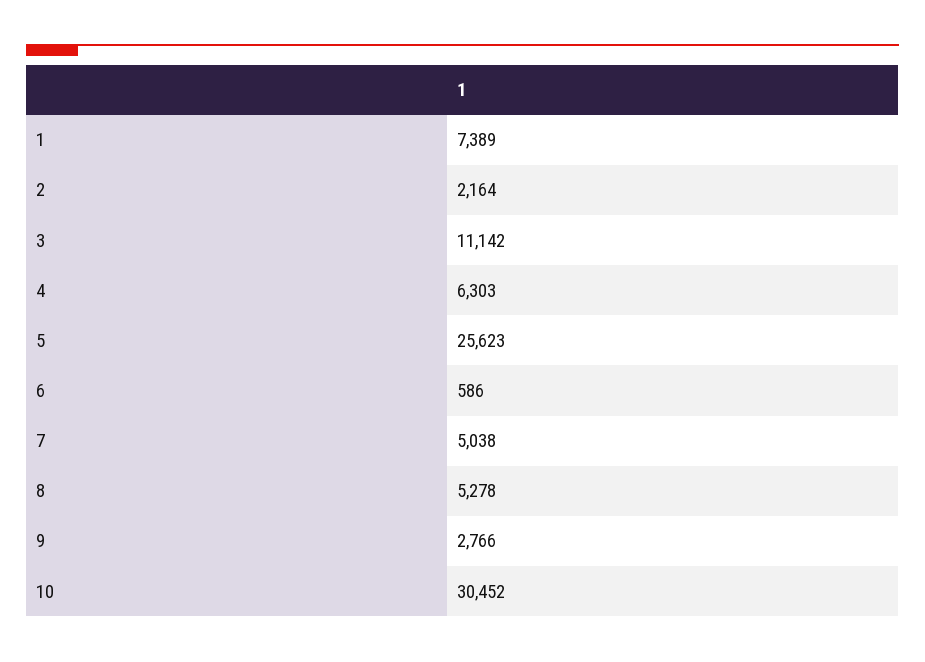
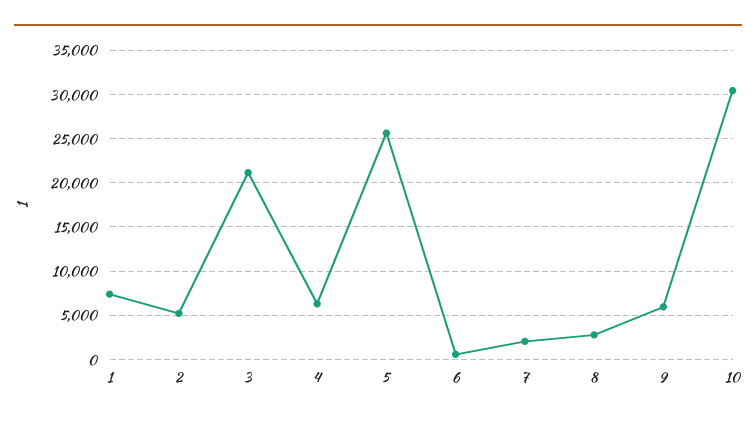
  {
    "1": 7389,
-   "2": 2164,
+   "2": 5000,
-   "3": 11142,
+   "3": 21000,
    "4": 6303,
    "5": 25623,
    "6": 586,
-   "7": 5038,
+   "7": 2000,
-   "8": 5278,
+   "8": 3000,
-   "9": 2766,
+   "9": 6000,
    "10": 30452
  }

